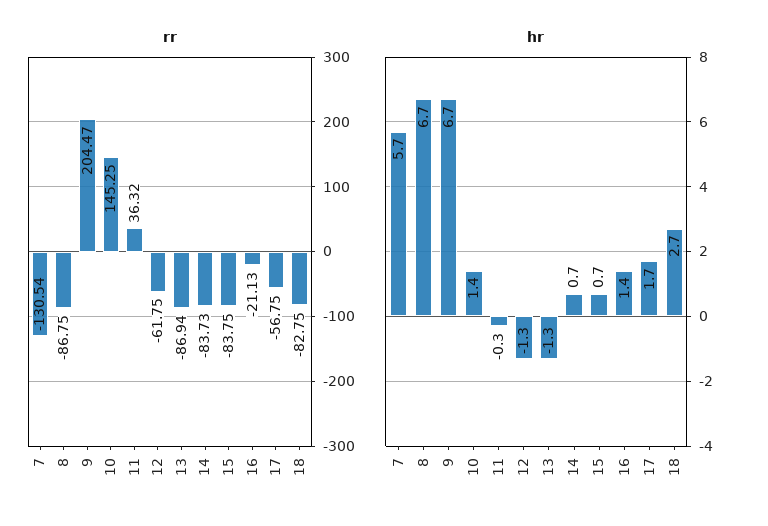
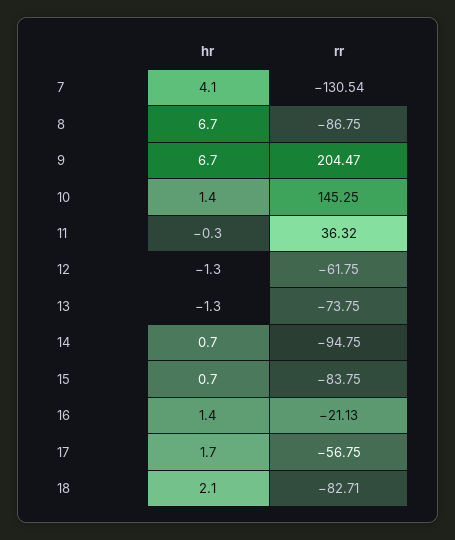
  {
    "rr": {
      "7": -130.54,
      "8": -86.75,
      "9": 204.47,
      "10": 145.25,
      "11": 36.32,
      "12": -61.75,
-     "13": -86.94,
+     "13": -73.75,
-     "14": -83.73,
+     "14": -94.75,
      "15": -83.75,
      "16": -21.13,
      "17": -56.75,
-     "18": -82.75
+     "18": -82.71
    },
    "hr": {
-     "7": 5.7,
+     "7": 4.1,
      "8": 6.7,
      "9": 6.7,
      "10": 1.4,
      "11": -0.3,
      "12": -1.3,
      "13": -1.3,
      "14": 0.7,
      "15": 0.7,
      "16": 1.4,
      "17": 1.7,
-     "18": 2.7
+     "18": 2.1
    }
  }

